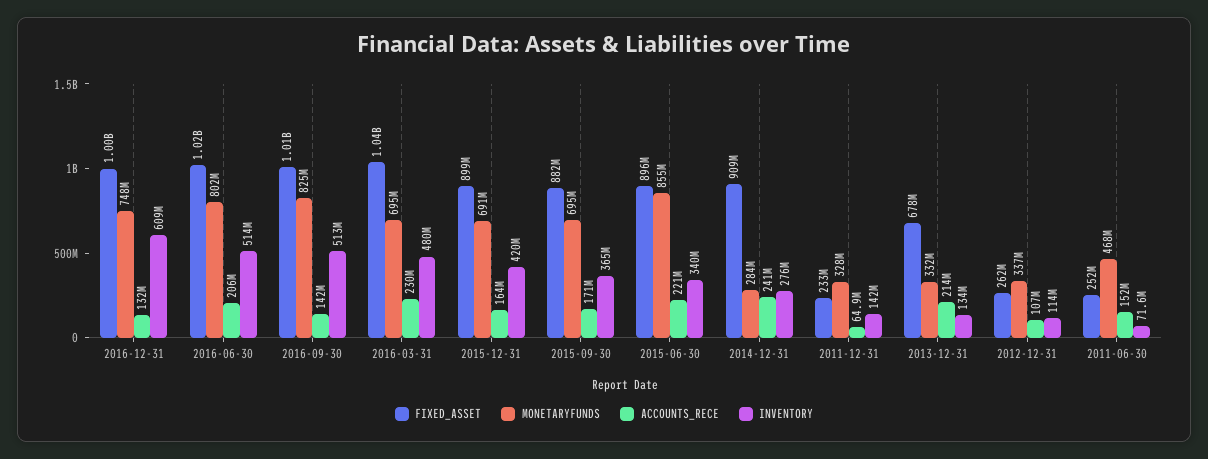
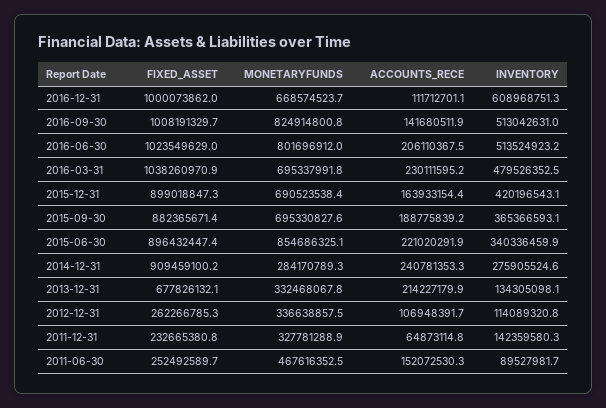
  {
    "FIXED_ASSET": {
      "2016-12-31": 1000073862,
      "2016-06-30": 1023549629,
      "2016-09-30": 1008191329.7,
      "2016-03-31": 1038260970.9,
      "2015-12-31": 899018847.3,
      "2015-09-30": 882365671.4,
      "2015-06-30": 896432447.4,
      "2014-12-31": 909459100.2,
      "2011-12-31": 232665380.8,
      "2013-12-31": 677826132.1,
      "2012-12-31": 262266785.3,
      "2011-06-30": 252492589.7
    },
    "MONETARYFUNDS": {
-     "2016-12-31": 748000000,
+     "2016-12-31": 668574523.7,
      "2016-06-30": 801696912,
      "2016-09-30": 824914800.8,
      "2016-03-31": 695337991.8,
      "2015-12-31": 690523538.4,
      "2015-09-30": 695330827.6,
      "2015-06-30": 854686325.1,
      "2014-12-31": 284170789.3,
      "2011-12-31": 327781288.9,
      "2013-12-31": 332468067.8,
      "2012-12-31": 336638857.5,
      "2011-06-30": 467616352.5
    },
    "ACCOUNTS_RECE": {
-     "2016-12-31": 132000000,
+     "2016-12-31": 111712701.1,
      "2016-06-30": 206110367.5,
      "2016-09-30": 141680511.9,
      "2016-03-31": 230111595.2,
      "2015-12-31": 163933154.4,
-     "2015-09-30": 171000000,
+     "2015-09-30": 188775839.2,
      "2015-06-30": 221020291.9,
      "2014-12-31": 240781353.3,
      "2011-12-31": 64873114.8,
      "2013-12-31": 214227179.9,
      "2012-12-31": 106948391.7,
      "2011-06-30": 152072530.3
    },
    "INVENTORY": {
      "2016-12-31": 608968751.3,
      "2016-06-30": 513524923.2,
      "2016-09-30": 513042631,
      "2016-03-31": 479526352.5,
      "2015-12-31": 420196543.1,
      "2015-09-30": 365366593.1,
      "2015-06-30": 340336459.9,
      "2014-12-31": 275905524.6,
      "2011-12-31": 142359580.3,
      "2013-12-31": 134305098.1,
      "2012-12-31": 114089320.8,
-     "2011-06-30": 71600000
+     "2011-06-30": 89527981.7
    }
  }

